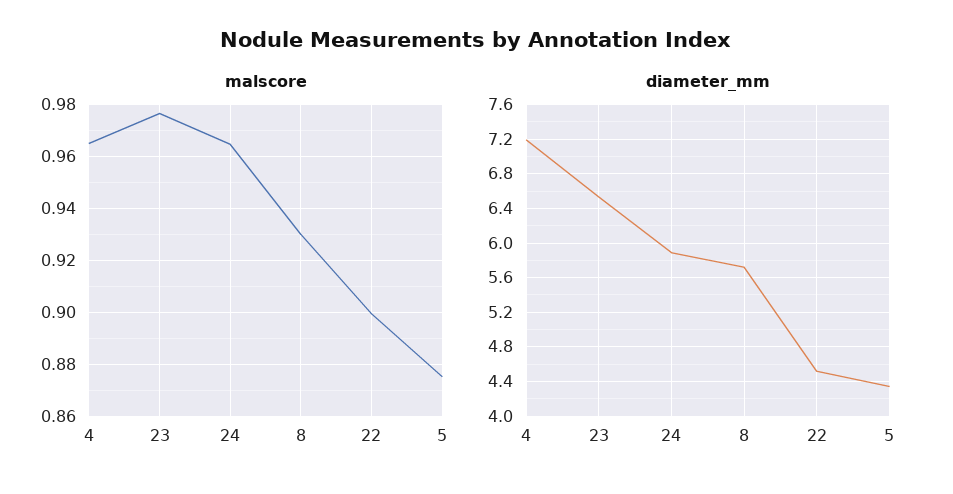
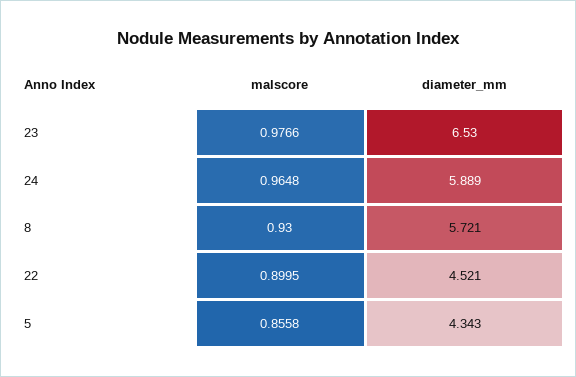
  {
    "malscore": {
-     "4": 0.965,
      "23": 0.9766,
      "24": 0.9648,
      "8": 0.93,
      "22": 0.8995,
-     "5": 0.875
+     "5": 0.8558
    },
    "diameter_mm": {
-     "4": 7.2,
      "23": 6.53,
      "24": 5.889,
      "8": 5.721,
      "22": 4.521,
      "5": 4.343
    }
  }

